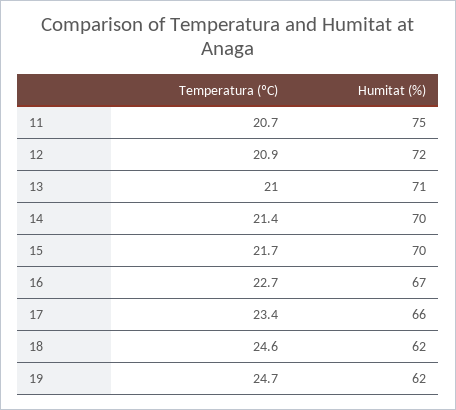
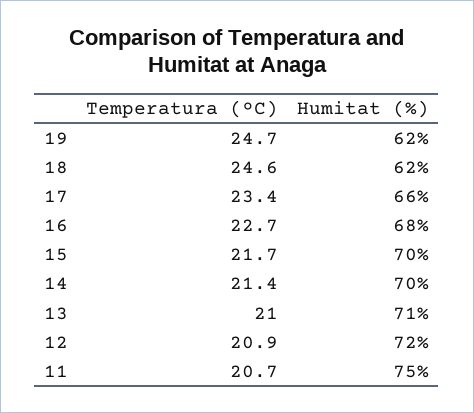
  {
    "Temperatura (ºC)": {
      "11": 20.7,
      "12": 20.9,
      "13": 21,
      "14": 21.4,
      "15": 21.7,
      "16": 22.7,
      "17": 23.4,
      "18": 24.6,
      "19": 24.7
    },
    "Humitat (%)": {
      "11": 75,
      "12": 72,
      "13": 71,
      "14": 70,
      "15": 70,
-     "16": 67,
+     "16": 68,
      "17": 66,
      "18": 62,
      "19": 62
    }
  }

